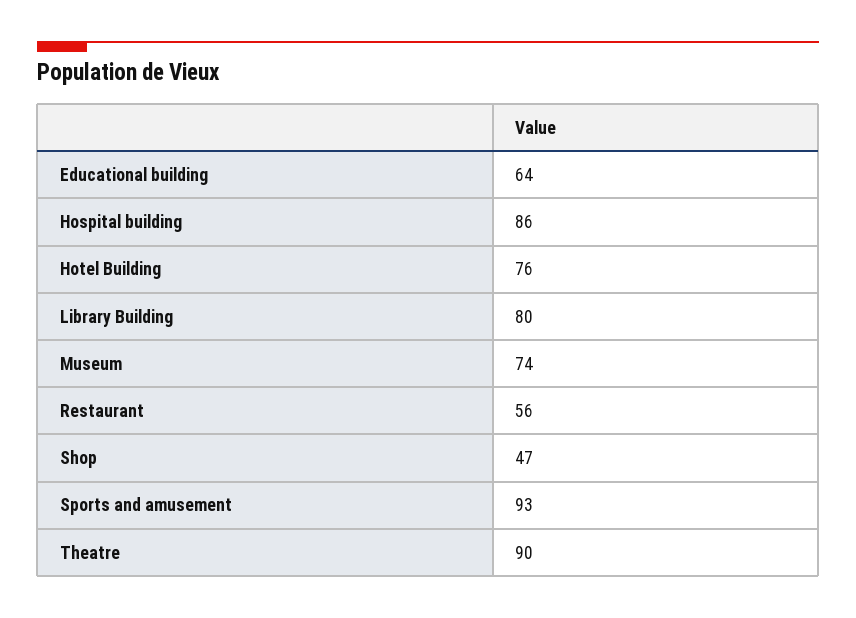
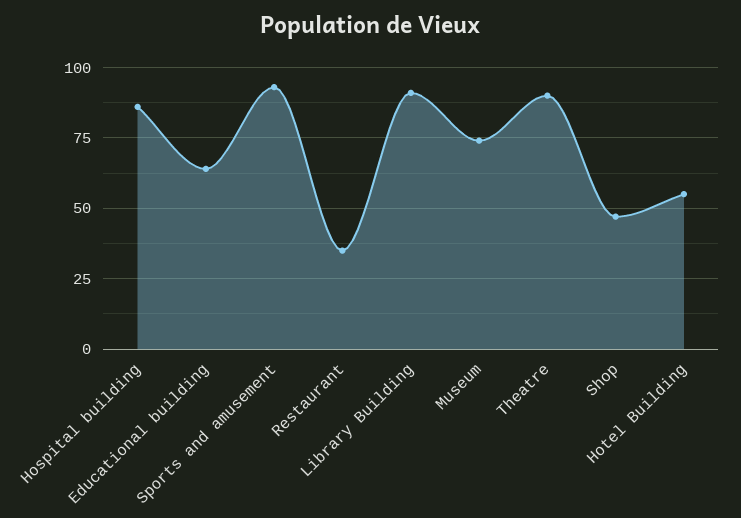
  {
    "Educational building": 64,
    "Hospital building": 86,
-   "Hotel Building": 76,
+   "Hotel Building": 55,
-   "Library Building": 80,
+   "Library Building": 90,
    "Museum": 74,
-   "Restaurant": 56,
+   "Restaurant": 35,
    "Shop": 47,
    "Sports and amusement": 93,
    "Theatre": 90
  }

